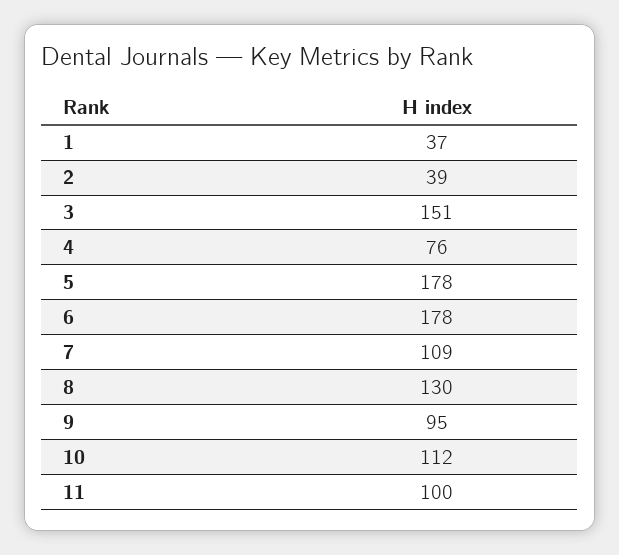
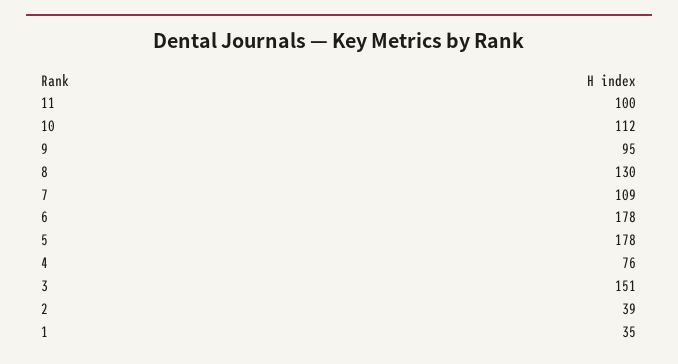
  {
-   "1": 37,
+   "1": 35,
    "2": 39,
    "3": 151,
    "4": 76,
    "5": 178,
    "6": 178,
    "7": 109,
    "8": 130,
    "9": 95,
    "10": 112,
    "11": 100
  }

